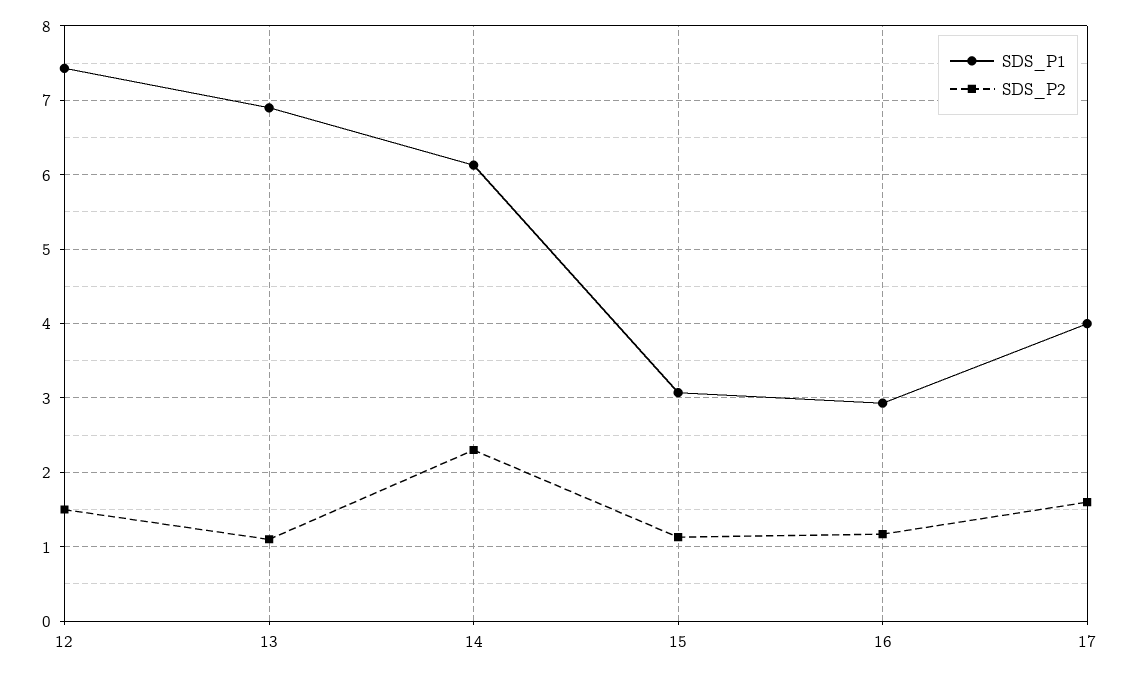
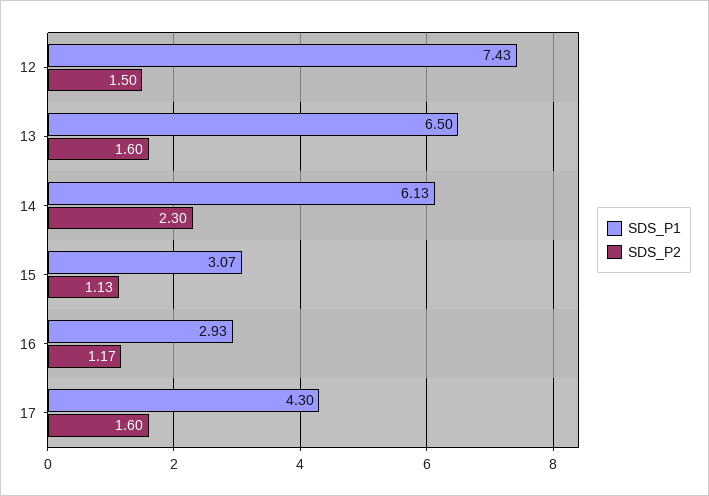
  {
    "SDS_P1": {
      "12": 7.43,
-     "13": 6.9,
+     "13": 6.5,
      "14": 6.13,
      "15": 3.07,
      "16": 2.93,
-     "17": 4
+     "17": 4.3
    },
    "SDS_P2": {
      "12": 1.5,
-     "13": 1.1,
+     "13": 1.6,
      "14": 2.3,
      "15": 1.13,
      "16": 1.17,
      "17": 1.6
    }
  }

